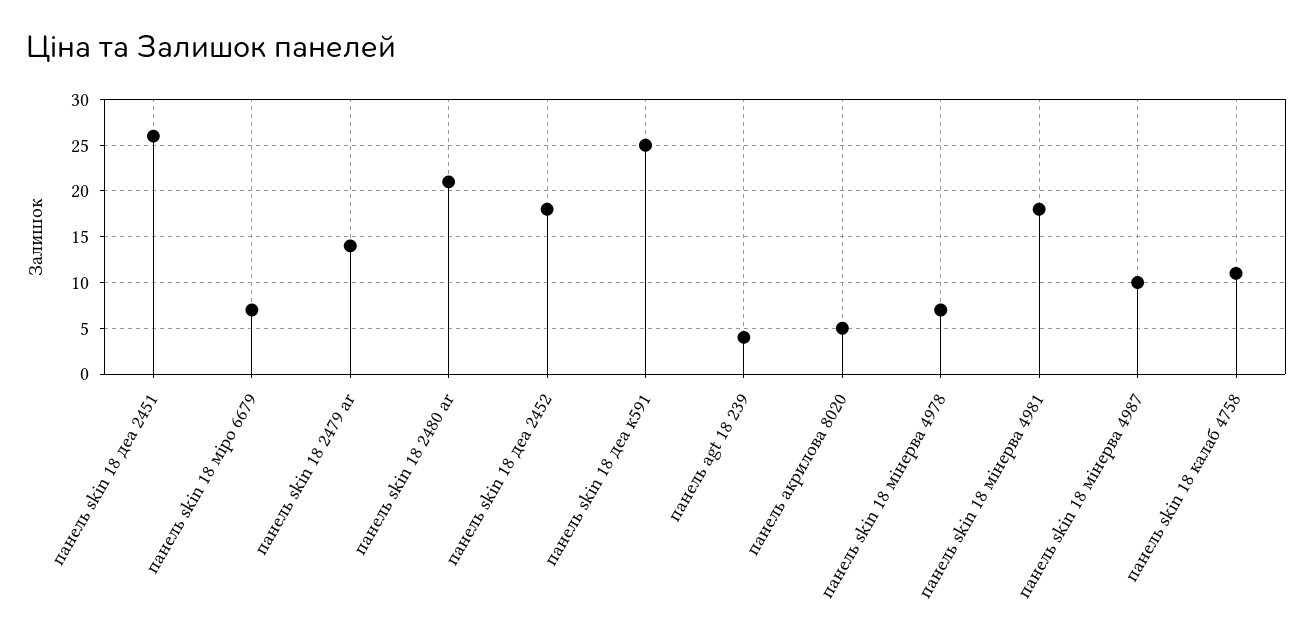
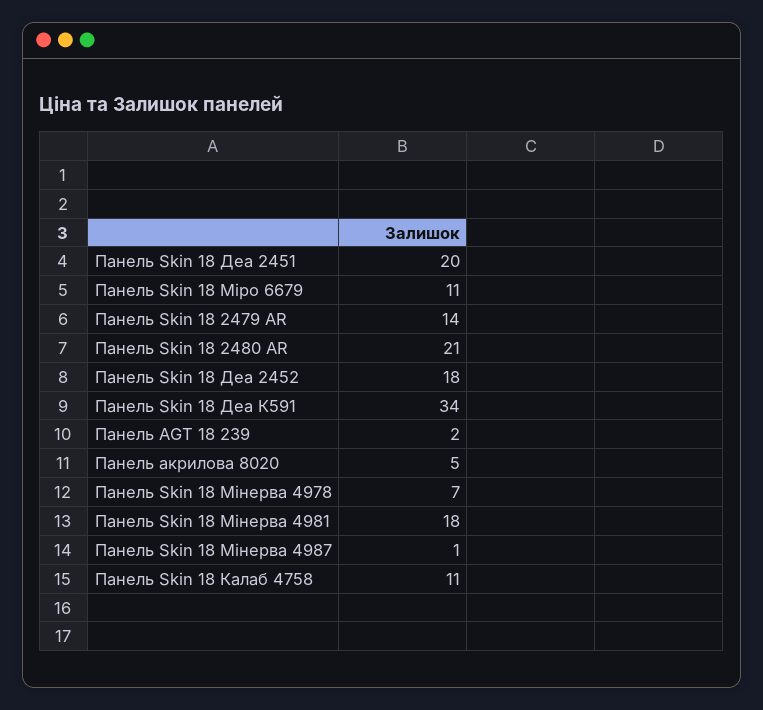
  {
-   "панель skin 18 деа 2451": 26,
+   "панель skin 18 деа 2451": 20,
-   "панель skin 18 міро 6679": 7,
+   "панель skin 18 міро 6679": 11,
    "панель skin 18 2479 ar": 14,
    "панель skin 18 2480 ar": 21,
    "панель skin 18 деа 2452": 18,
-   "панель skin 18 деа к591": 25,
+   "панель skin 18 деа к591": 34,
-   "панель agt 18 239": 4,
+   "панель agt 18 239": 2,
    "панель акрилова 8020": 5,
    "панель skin 18 мінерва 4978": 7,
    "панель skin 18 мінерва 4981": 18,
-   "панель skin 18 мінерва 4987": 10,
+   "панель skin 18 мінерва 4987": 1,
    "панель skin 18 калаб 4758": 11
  }

